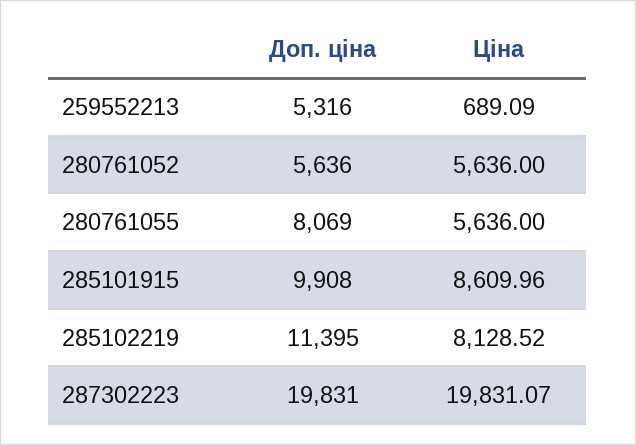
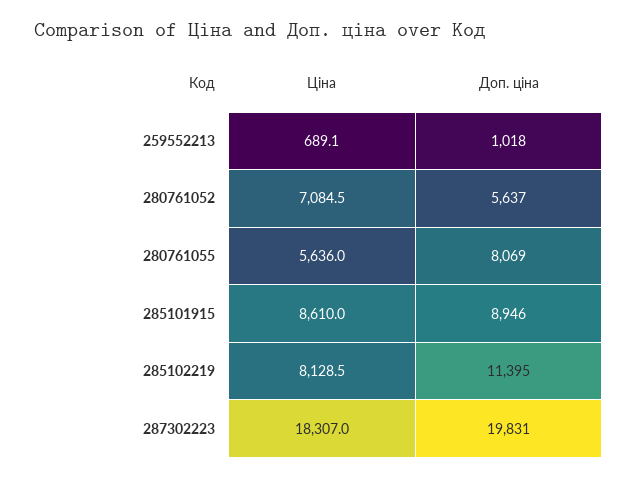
  {
    "Доп. ціна": {
-     "259552213": 5316,
+     "259552213": 1018,
-     "280761052": 5636,
+     "280761052": 5637,
      "280761055": 8069,
-     "285101915": 9908,
+     "285101915": 8946,
      "285102219": 11395,
      "287302223": 19831
    },
    "Ціна": {
      "259552213": 689.09,
-     "280761052": 5636,
+     "280761052": 7084.5,
      "280761055": 5636,
      "285101915": 8609.96,
      "285102219": 8128.52,
-     "287302223": 19831.07
+     "287302223": 18307
    }
  }

